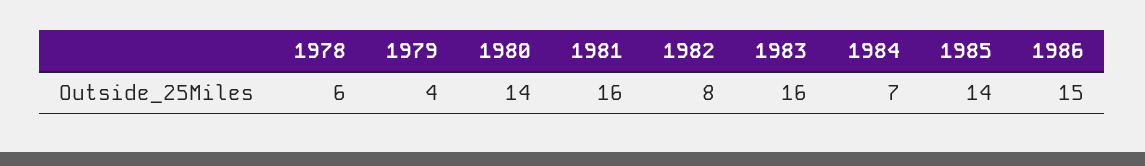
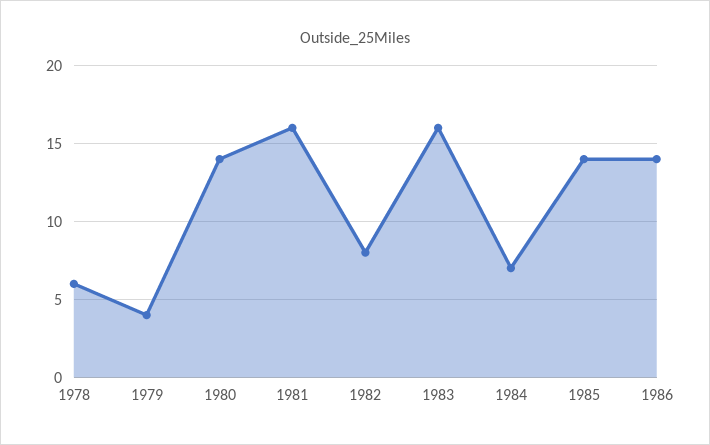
  {
    "1978": 6,
    "1979": 4,
    "1980": 14,
    "1981": 16,
    "1982": 8,
    "1983": 16,
    "1984": 7,
    "1985": 14,
-   "1986": 15
+   "1986": 14
  }

